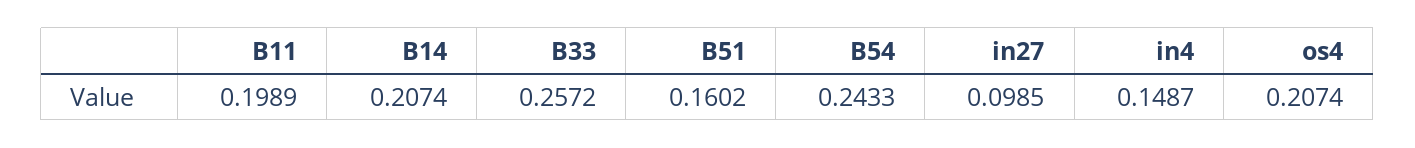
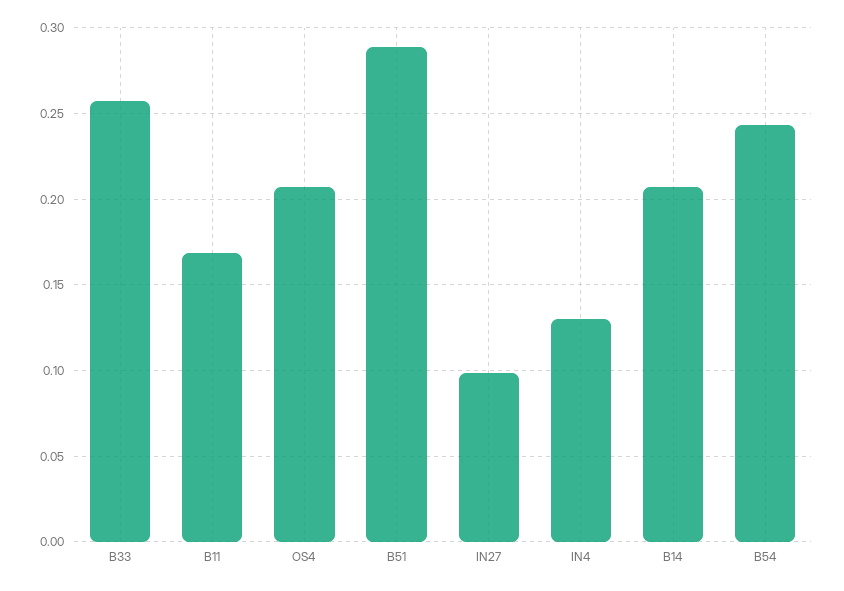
  {
-   "B11": 0.1989,
+   "B11": 0.17,
    "B14": 0.2074,
    "B33": 0.2572,
-   "B51": 0.1602,
+   "B51": 0.29,
    "B54": 0.2433,
    "in27": 0.0985,
-   "in4": 0.1487,
+   "in4": 0.13,
    "os4": 0.2074
  }

